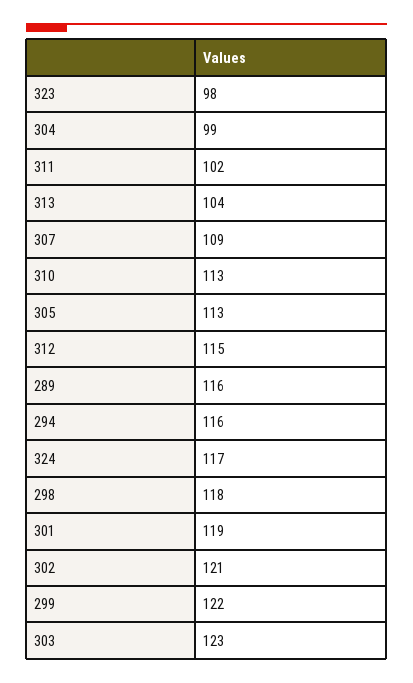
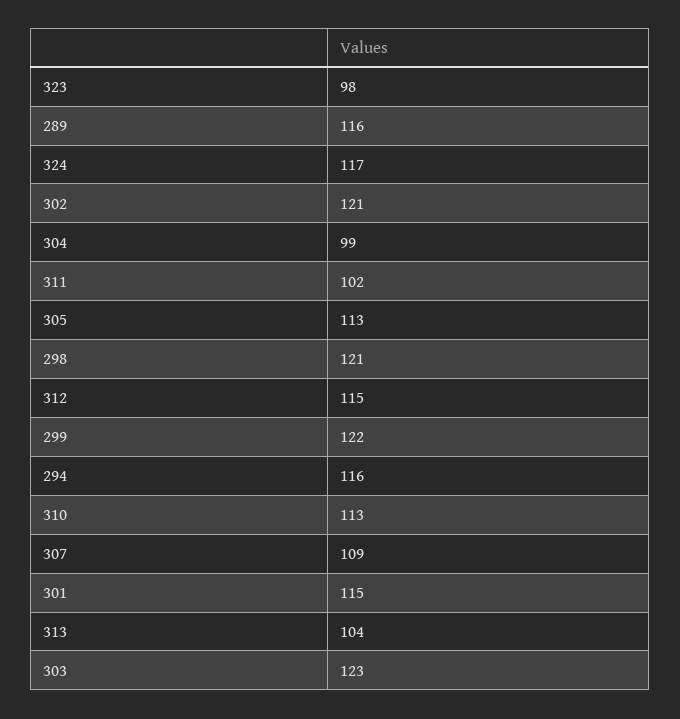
  {
    "323": 98,
    "304": 99,
    "311": 102,
    "313": 104,
    "307": 109,
    "310": 113,
    "305": 113,
    "312": 115,
    "289": 116,
    "294": 116,
    "324": 117,
-   "298": 118,
+   "298": 121,
-   "301": 119,
+   "301": 115,
    "302": 121,
    "299": 122,
    "303": 123
  }

